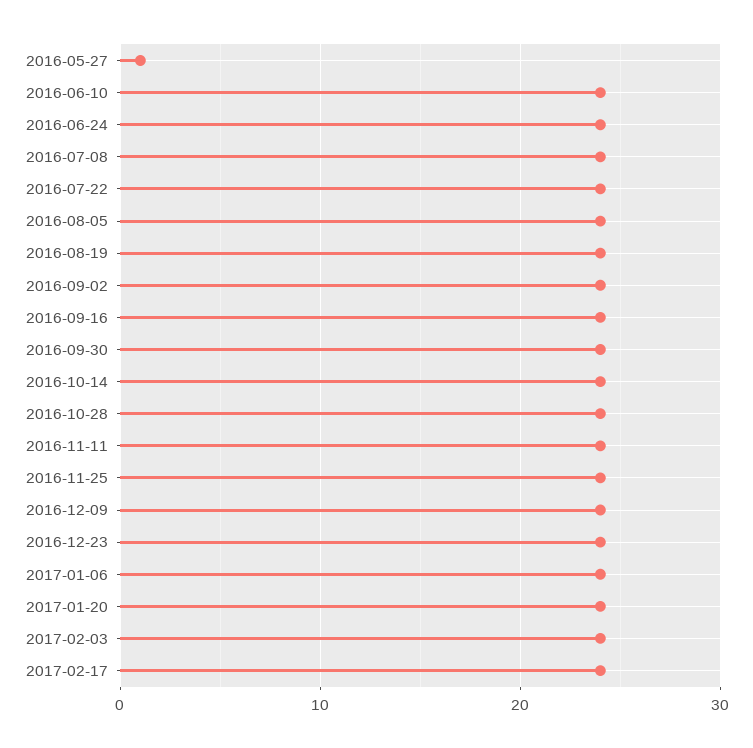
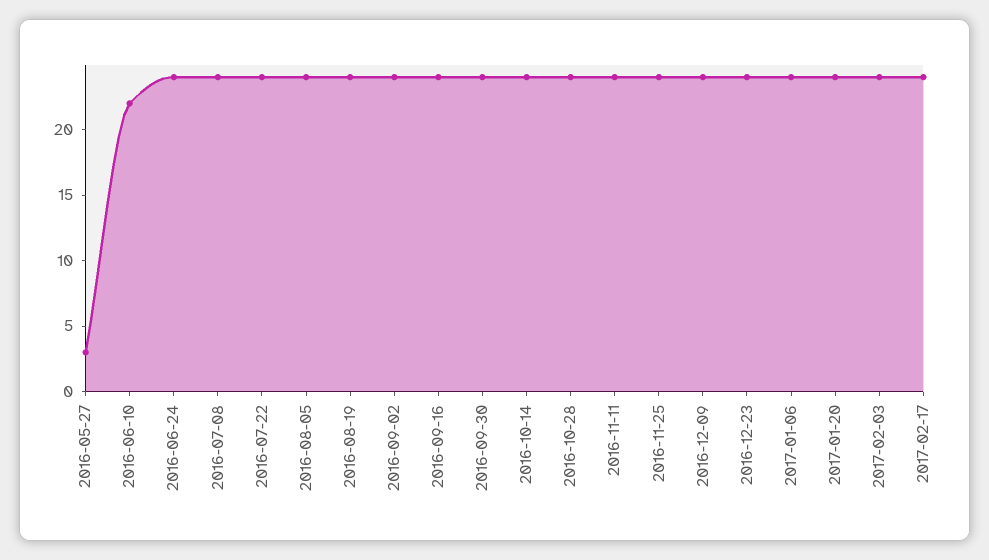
  {
-   "2016-05-27": 1,
+   "2016-05-27": 3,
-   "2016-06-10": 24,
+   "2016-06-10": 22,
    "2016-06-24": 24,
    "2016-07-08": 24,
    "2016-07-22": 24,
    "2016-08-05": 24,
    "2016-08-19": 24,
    "2016-09-02": 24,
    "2016-09-16": 24,
    "2016-09-30": 24,
    "2016-10-14": 24,
    "2016-10-28": 24,
    "2016-11-11": 24,
    "2016-11-25": 24,
    "2016-12-09": 24,
    "2016-12-23": 24,
    "2017-01-06": 24,
    "2017-01-20": 24,
    "2017-02-03": 24,
    "2017-02-17": 24
  }

